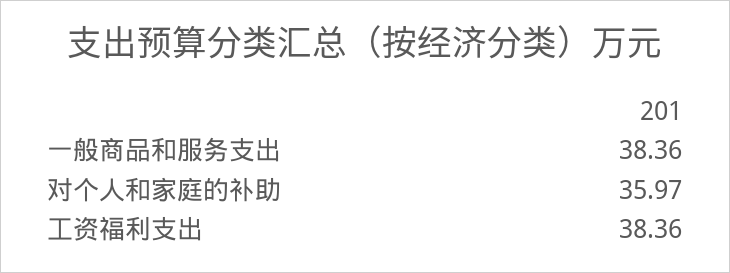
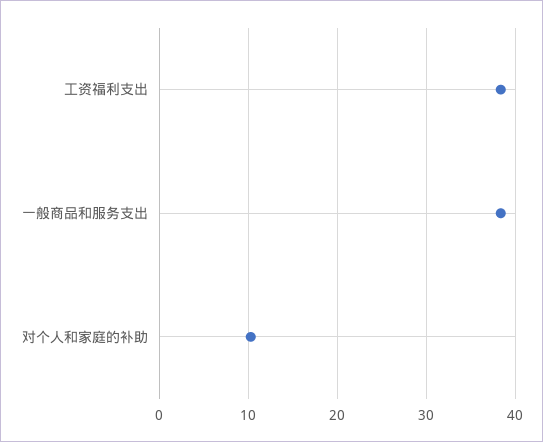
  {
    "一般商品和服务支出": 38.36,
-   "对个人和家庭的补助": 35.97,
+   "对个人和家庭的补助": 10,
    "工资福利支出": 38.36
  }

